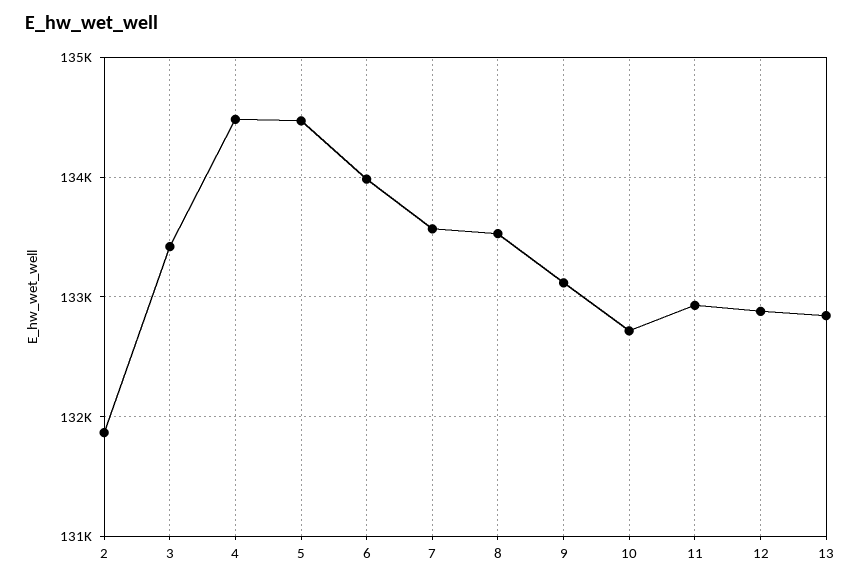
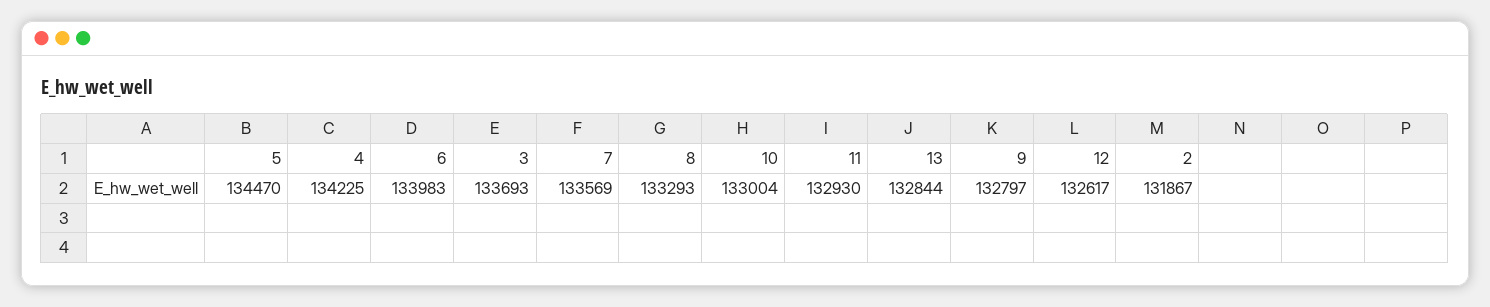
  {
    "2": 131867,
-   "3": 133400,
+   "3": 133693,
-   "4": 134500,
+   "4": 134225,
    "5": 134470,
    "6": 133983,
    "7": 133569,
-   "8": 133500,
+   "8": 133293,
-   "9": 133100,
+   "9": 132797,
-   "10": 132700,
+   "10": 133004,
    "11": 132930,
-   "12": 132900,
+   "12": 132617,
    "13": 132844
  }

